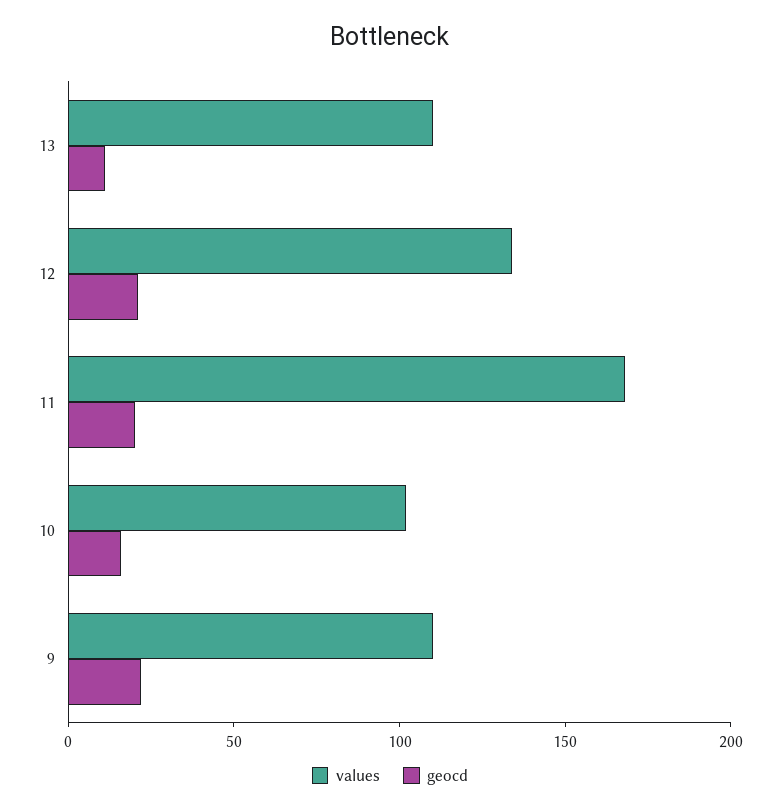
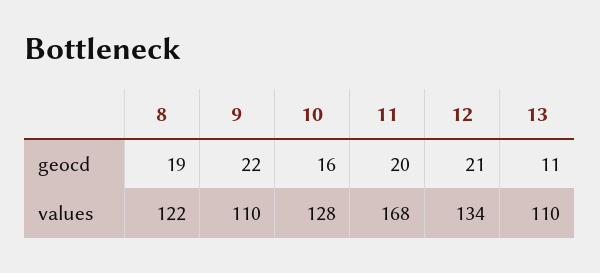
  {
    "values": {
      "13": 110,
      "12": 134,
      "11": 168,
-     "10": 100,
+     "10": 128,
-     "9": 110
+     "9": 110,
+     "8": 122
    },
    "geocd": {
      "13": 11,
      "12": 21,
      "11": 20,
      "10": 16,
-     "9": 22
+     "9": 22,
+     "8": 19
    }
  }

